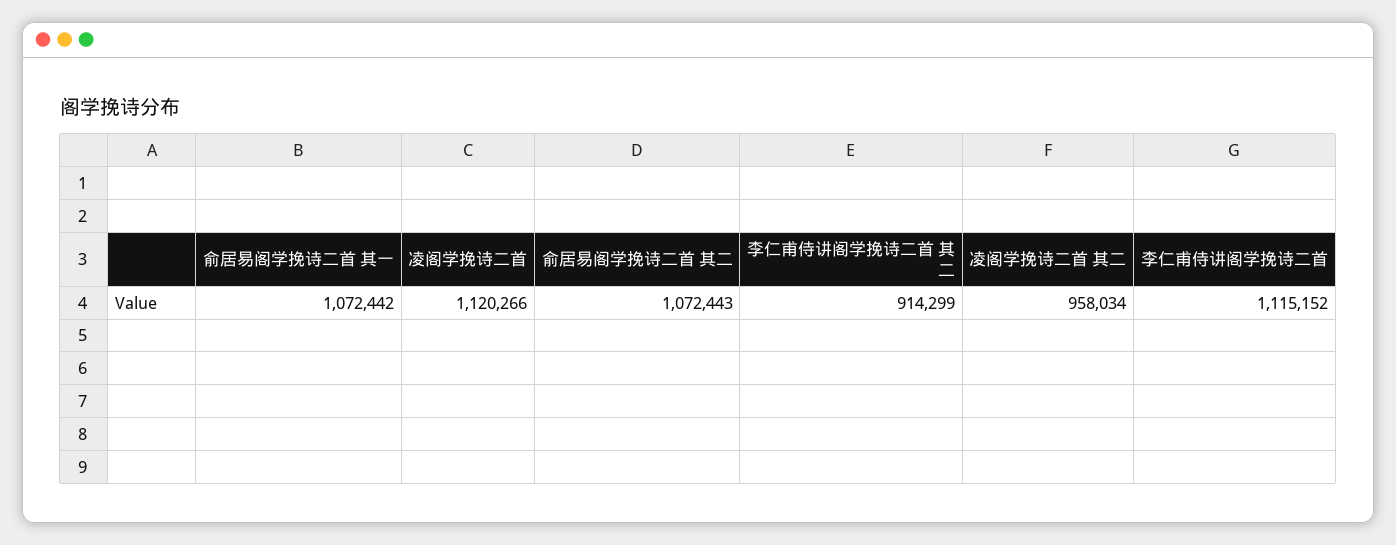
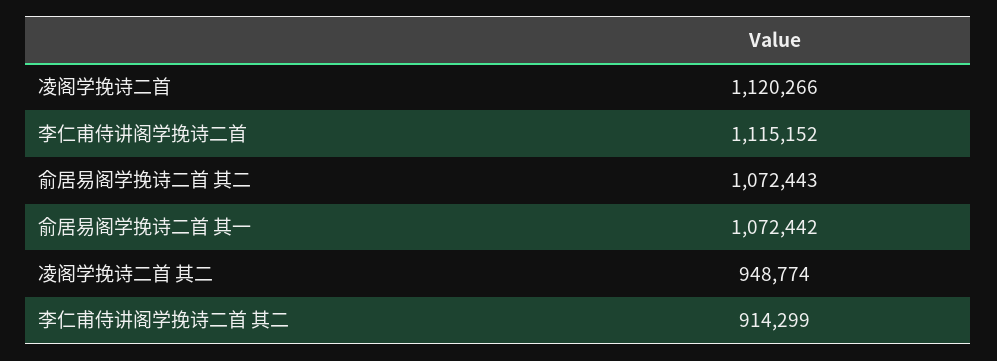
  {
    "俞居易阁学挽诗二首 其一": 1072442,
    "凌阁学挽诗二首": 1120266,
    "俞居易阁学挽诗二首 其二": 1072443,
    "李仁甫侍讲阁学挽诗二首 其二": 914299,
-   "凌阁学挽诗二首 其二": 958034,
+   "凌阁学挽诗二首 其二": 948774,
    "李仁甫侍讲阁学挽诗二首": 1115152
  }

